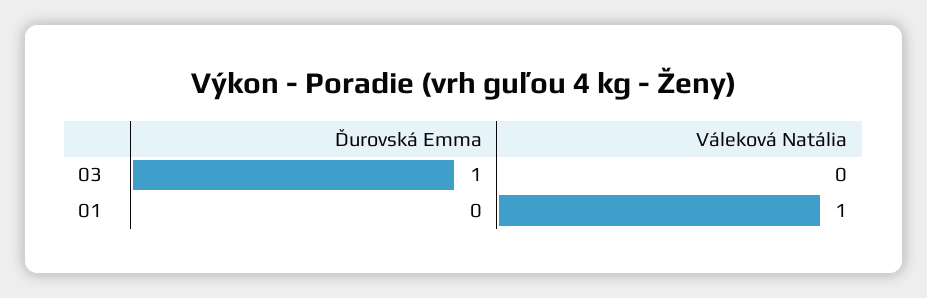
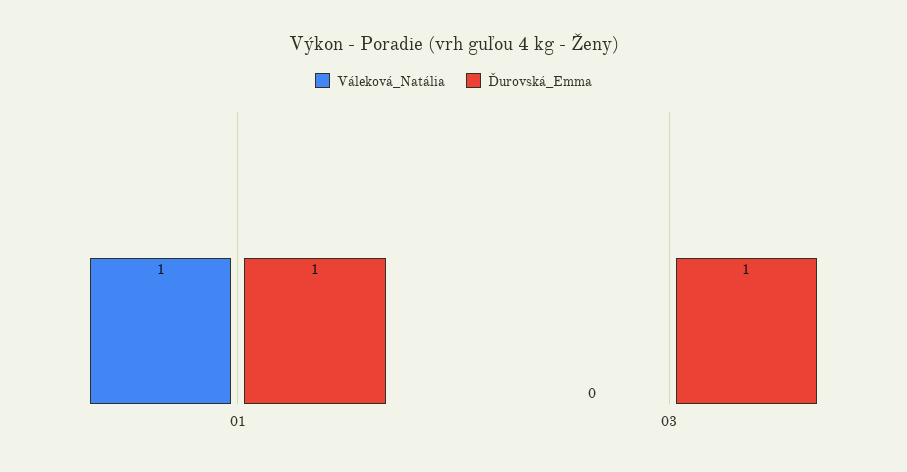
  {
    "Ďurovská Emma": {
      "03": 1,
-     "01": 0
+     "01": 1
    },
    "Váleková Natália": {
      "03": 0,
      "01": 1
    }
  }

